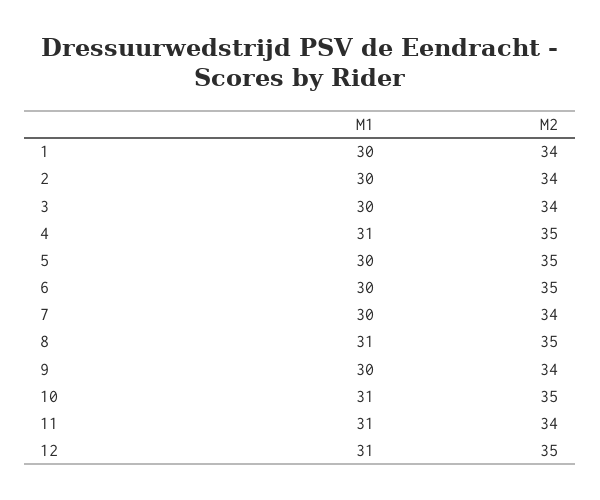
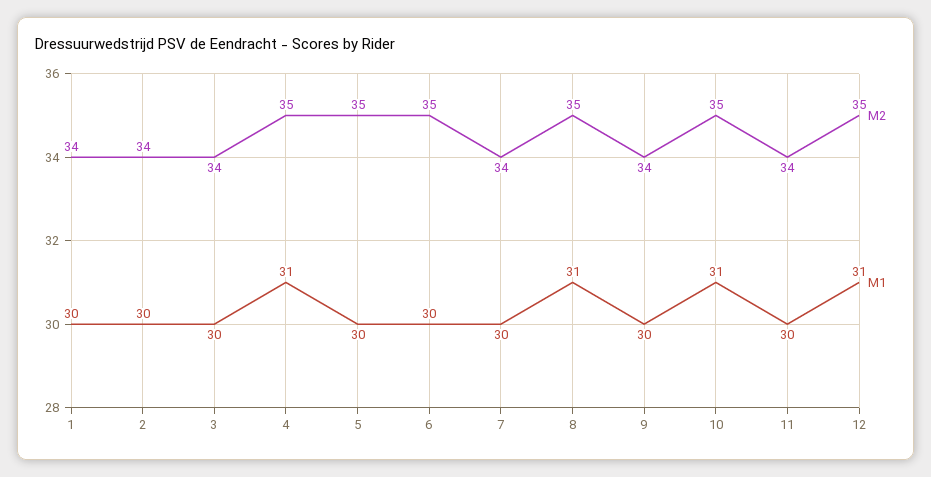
  {
    "M1": {
      "1": 30,
      "2": 30,
      "3": 30,
      "4": 31,
      "5": 30,
      "6": 30,
      "7": 30,
      "8": 31,
      "9": 30,
      "10": 31,
-     "11": 31,
+     "11": 30,
      "12": 31
    },
    "M2": {
      "1": 34,
      "2": 34,
      "3": 34,
      "4": 35,
      "5": 35,
      "6": 35,
      "7": 34,
      "8": 35,
      "9": 34,
      "10": 35,
      "11": 34,
      "12": 35
    }
  }

